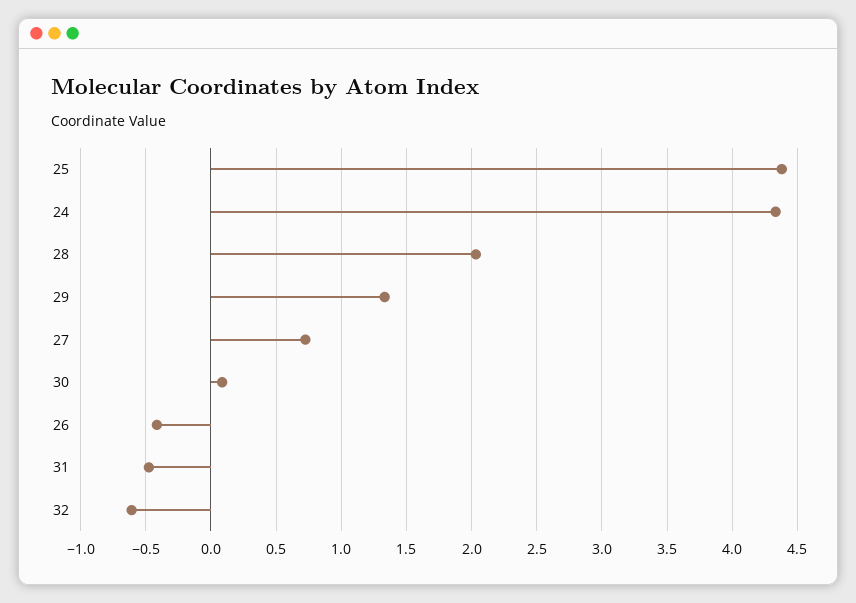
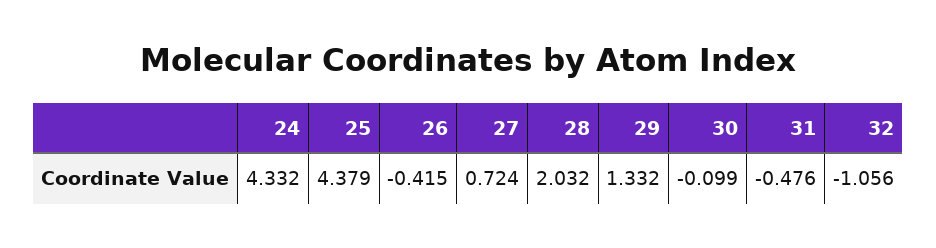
  {
    "25": 4.379,
    "24": 4.332,
    "28": 2.032,
    "29": 1.332,
    "27": 0.724,
-   "30": 0.1,
+   "30": -0.099,
    "26": -0.415,
    "31": -0.476,
-   "32": -0.6
+   "32": -1.056
  }

